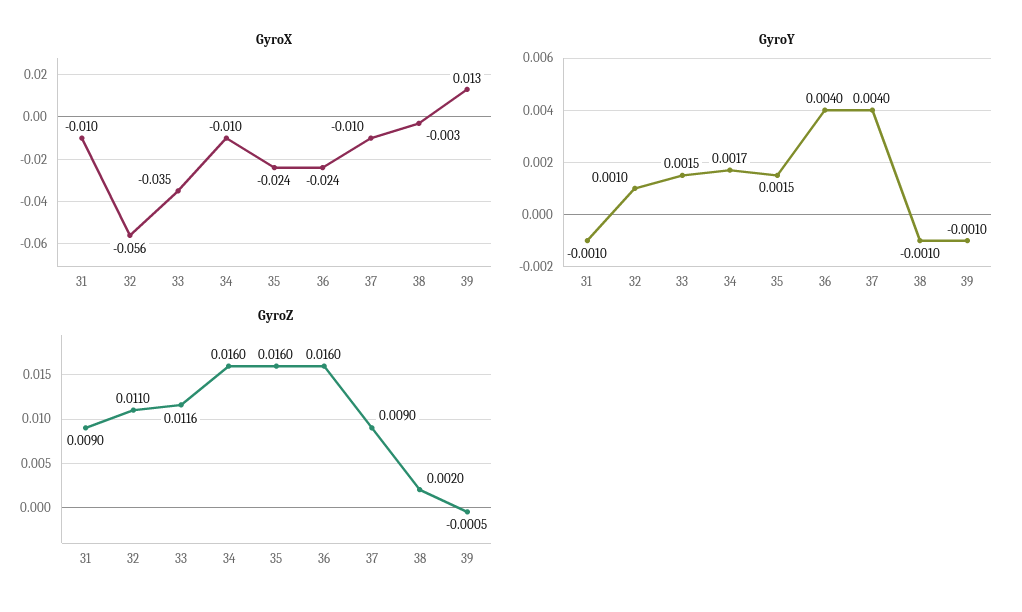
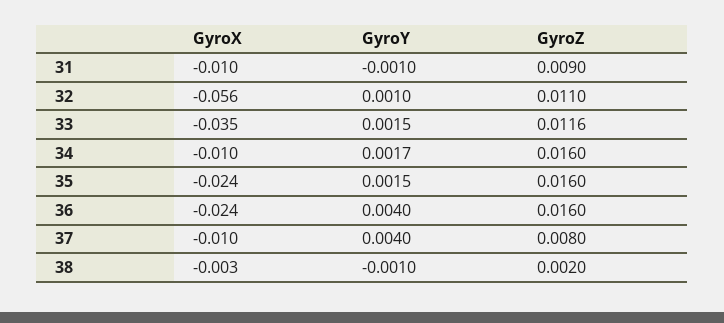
  {
    "GyroX": {
      "31": -0.01,
      "32": -0.056,
      "33": -0.035,
      "34": -0.01,
      "35": -0.024,
      "36": -0.024,
      "37": -0.01,
-     "38": -0.003,
+     "38": -0.003
-     "39": 0.013
    },
    "GyroY": {
      "31": -0.001,
      "32": 0.001,
      "33": 0.0015,
      "34": 0.0017,
      "35": 0.0015,
      "36": 0.004,
      "37": 0.004,
-     "38": -0.001,
+     "38": -0.001
-     "39": -0.001
    },
    "GyroZ": {
      "31": 0.009,
      "32": 0.011,
      "33": 0.0116,
      "34": 0.016,
      "35": 0.016,
      "36": 0.016,
-     "37": 0.009,
+     "37": 0.008,
-     "38": 0.002,
+     "38": 0.002
-     "39": -0.0005
    }
  }

